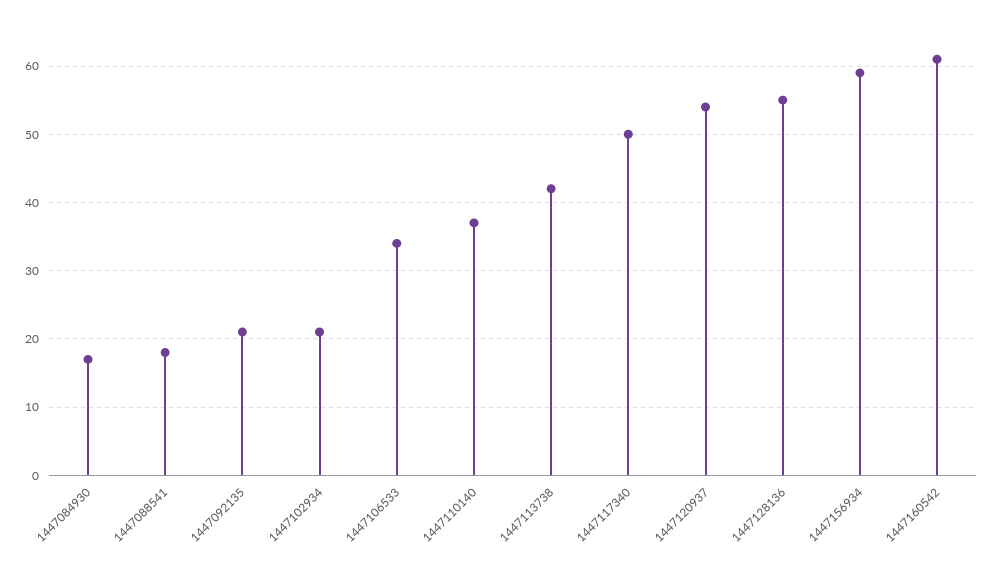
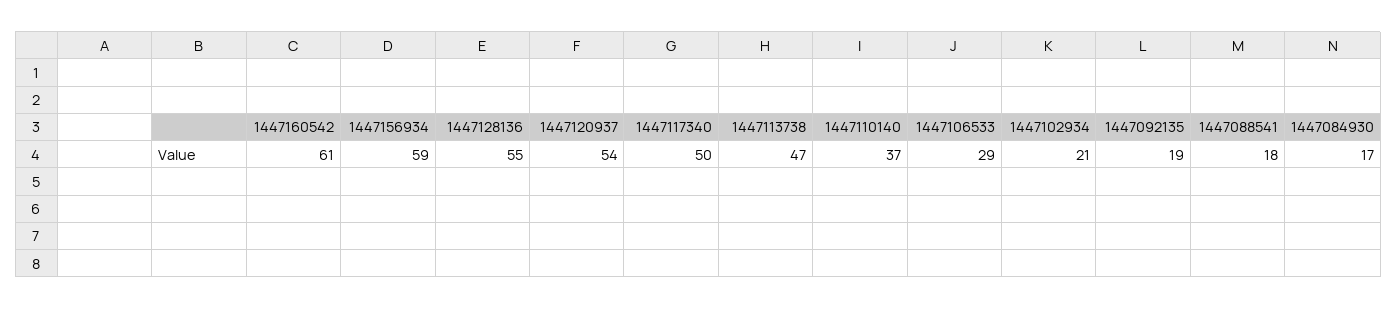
  {
    "1447084930": 17,
    "1447088541": 18,
-   "1447092135": 21,
+   "1447092135": 19,
    "1447102934": 21,
-   "1447106533": 34,
+   "1447106533": 29,
    "1447110140": 37,
-   "1447113738": 42,
+   "1447113738": 47,
    "1447117340": 50,
    "1447120937": 54,
    "1447128136": 55,
    "1447156934": 59,
    "1447160542": 61
  }

